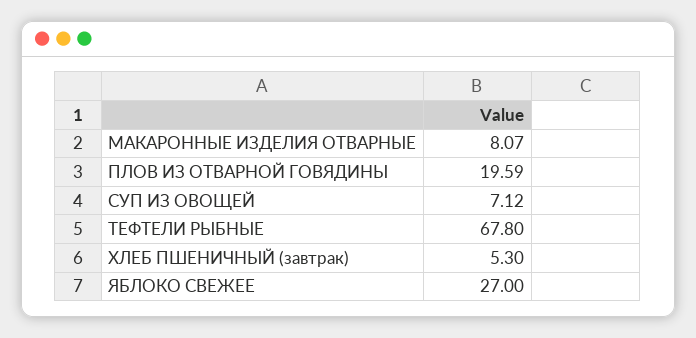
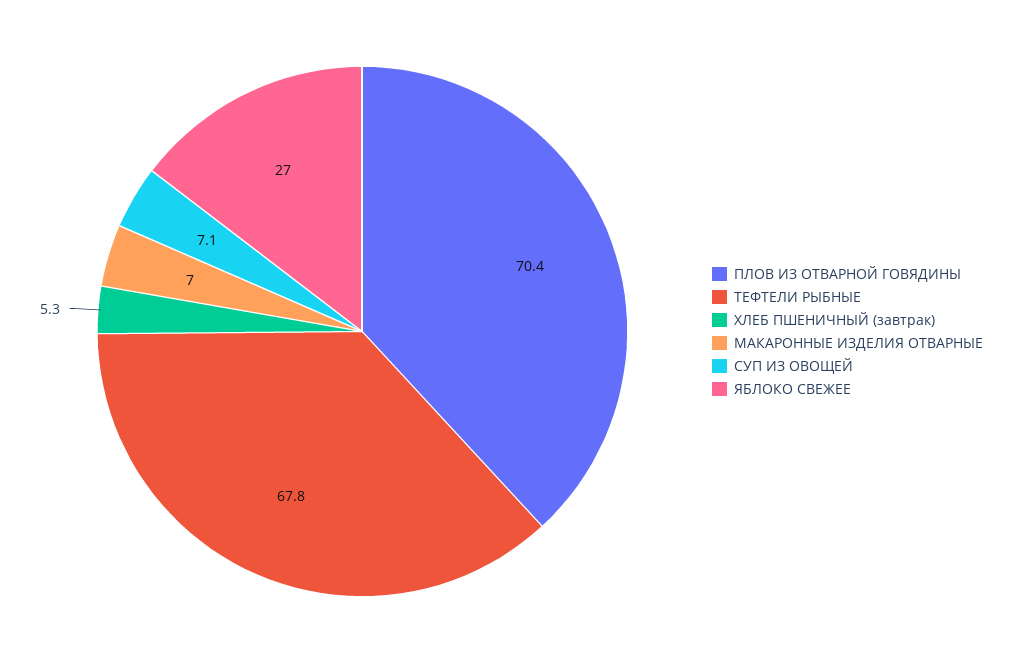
  {
-   "МАКАРОННЫЕ ИЗДЕЛИЯ ОТВАРНЫЕ": 8.07,
+   "МАКАРОННЫЕ ИЗДЕЛИЯ ОТВАРНЫЕ": 7,
-   "ПЛОВ ИЗ ОТВАРНОЙ ГОВЯДИНЫ": 19.59,
+   "ПЛОВ ИЗ ОТВАРНОЙ ГОВЯДИНЫ": 70.4,
    "СУП ИЗ ОВОЩЕЙ": 7.12,
    "ТЕФТЕЛИ РЫБНЫЕ": 67.8,
    "ХЛЕБ ПШЕНИЧНЫЙ (завтрак)": 5.3,
    "ЯБЛОКО СВЕЖЕЕ": 27
  }

